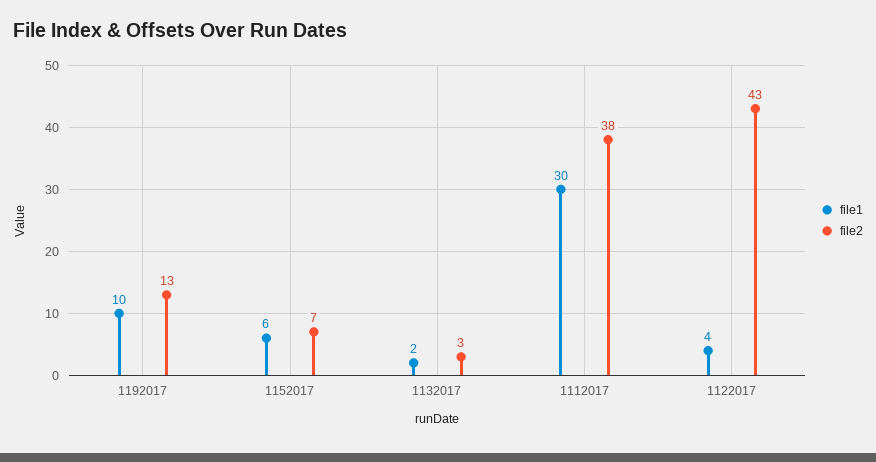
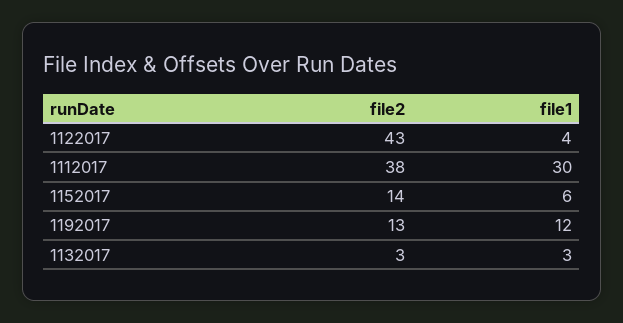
  {
    "file1": {
-     "1192017": 10,
+     "1192017": 12,
      "1152017": 6,
-     "1132017": 2,
+     "1132017": 3,
      "1112017": 30,
      "1122017": 4
    },
    "file2": {
      "1192017": 13,
-     "1152017": 7,
+     "1152017": 14,
      "1132017": 3,
      "1112017": 38,
      "1122017": 43
    }
  }

